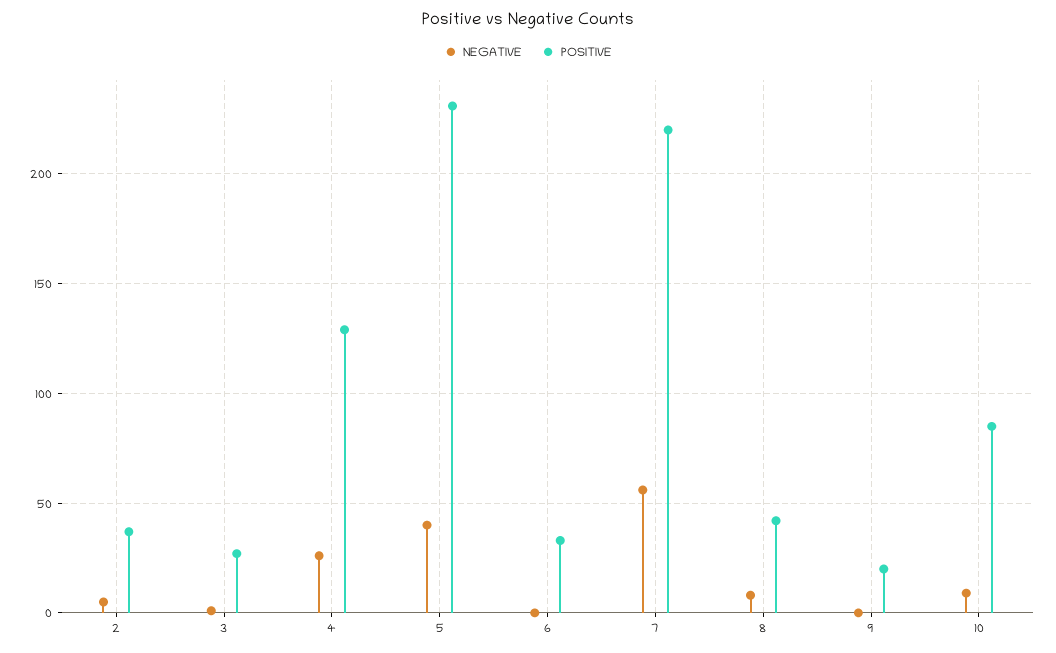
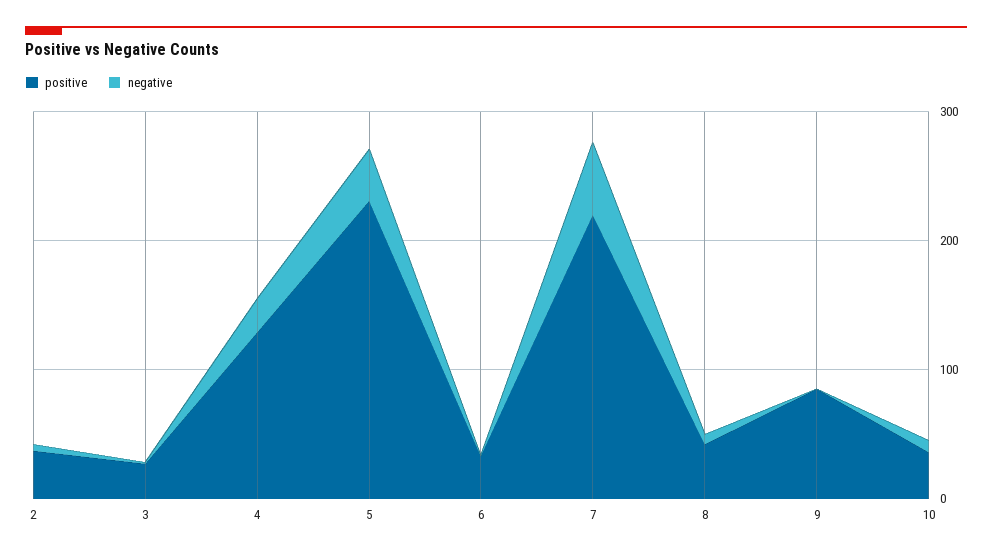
  {
    "NEGATIVE": {
      "2": 5,
      "3": 0,
      "4": 25,
      "5": 40,
      "6": 0,
      "7": 55,
      "8": 10,
      "9": 0,
      "10": 10
    },
    "POSITIVE": {
      "2": 35,
      "3": 25,
      "4": 130,
      "5": 230,
      "6": 35,
      "7": 220,
      "8": 40,
-     "9": 20,
+     "9": 80,
-     "10": 85
+     "10": 40
    }
  }

